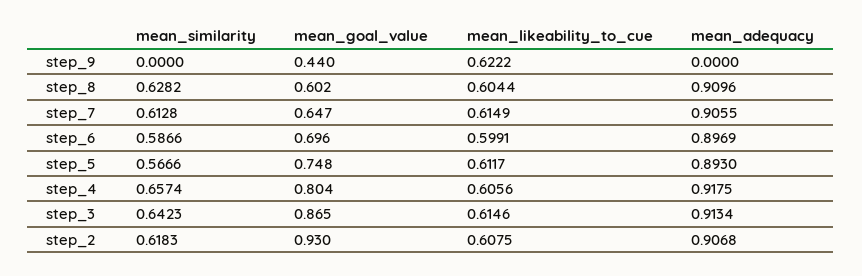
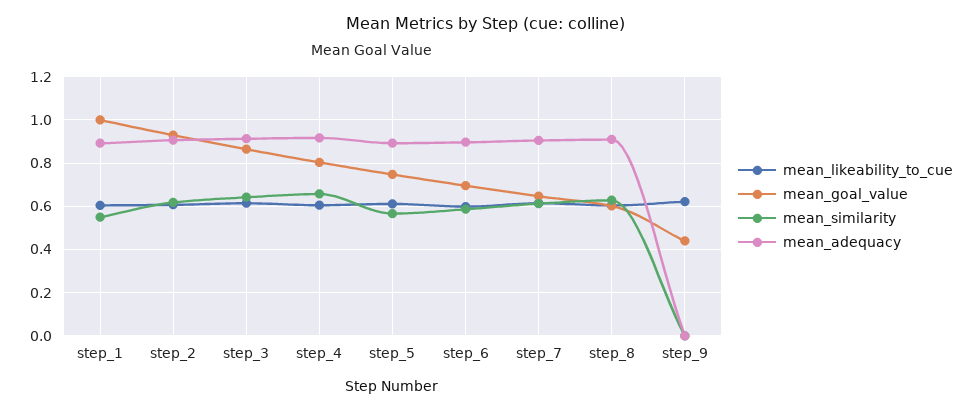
  {
    "mean_similarity": {
      "step_9": 0,
      "step_8": 0.6282,
      "step_7": 0.6128,
      "step_6": 0.5866,
      "step_5": 0.5666,
      "step_4": 0.6574,
      "step_3": 0.6423,
-     "step_2": 0.6183
+     "step_2": 0.6183,
+     "step_1": 0.55
    },
    "mean_goal_value": {
      "step_9": 0.44,
      "step_8": 0.602,
      "step_7": 0.647,
      "step_6": 0.696,
      "step_5": 0.748,
      "step_4": 0.804,
      "step_3": 0.865,
-     "step_2": 0.93
+     "step_2": 0.93,
+     "step_1": 1
    },
    "mean_likeability_to_cue": {
      "step_9": 0.6222,
      "step_8": 0.6044,
      "step_7": 0.6149,
      "step_6": 0.5991,
      "step_5": 0.6117,
      "step_4": 0.6056,
      "step_3": 0.6146,
-     "step_2": 0.6075
+     "step_2": 0.6075,
+     "step_1": 0.6
    },
    "mean_adequacy": {
      "step_9": 0,
      "step_8": 0.9096,
      "step_7": 0.9055,
      "step_6": 0.8969,
      "step_5": 0.893,
      "step_4": 0.9175,
      "step_3": 0.9134,
-     "step_2": 0.9068
+     "step_2": 0.9068,
+     "step_1": 0.9
    }
  }

